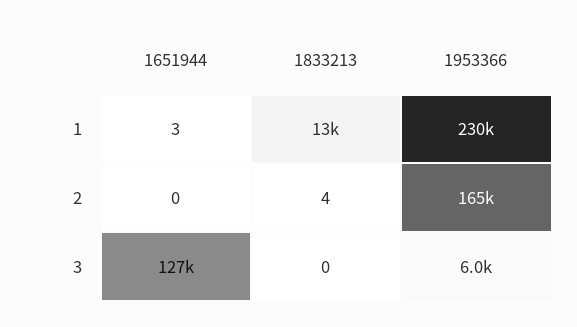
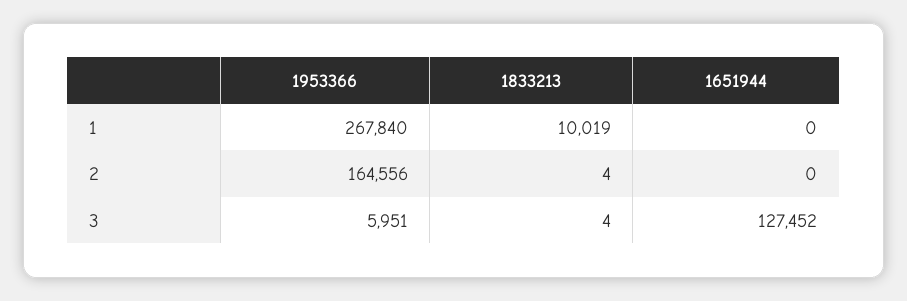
  {
    "1651944": {
-     "1": 3,
+     "1": 0,
      "2": 0,
      "3": 127452
    },
    "1833213": {
-     "1": 13000,
+     "1": 10019,
      "2": 4,
-     "3": 0
+     "3": 4
    },
    "1953366": {
-     "1": 230000,
+     "1": 267840,
      "2": 164556,
      "3": 5951
    }
  }

